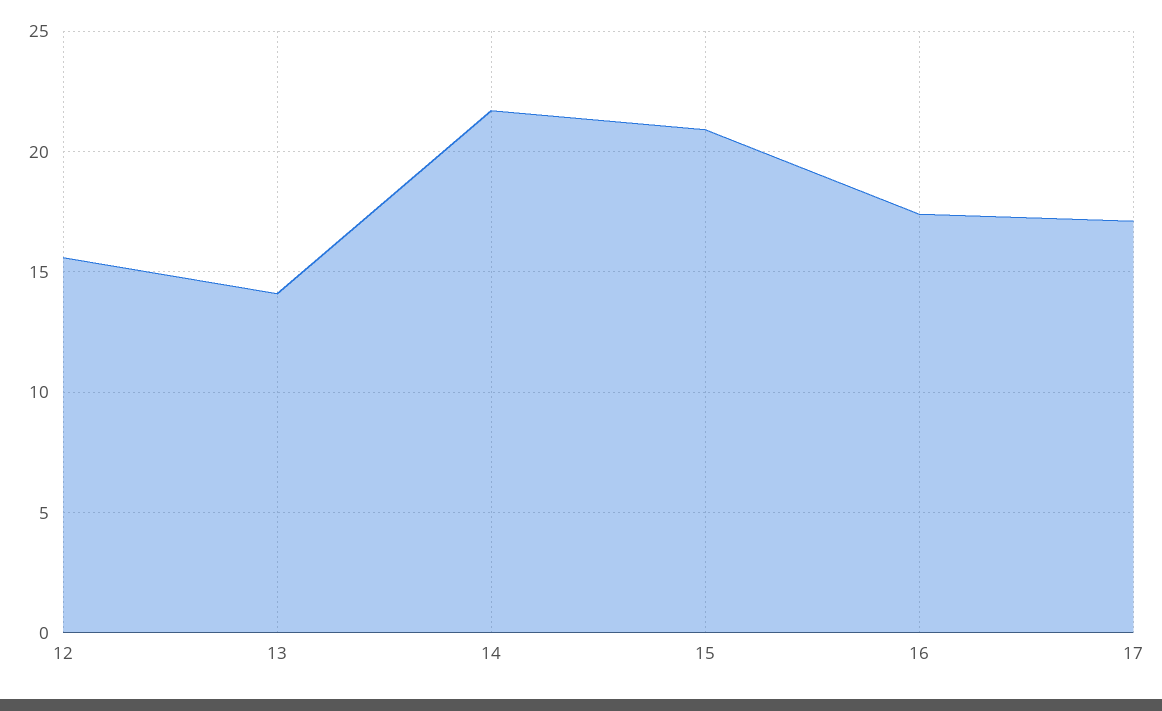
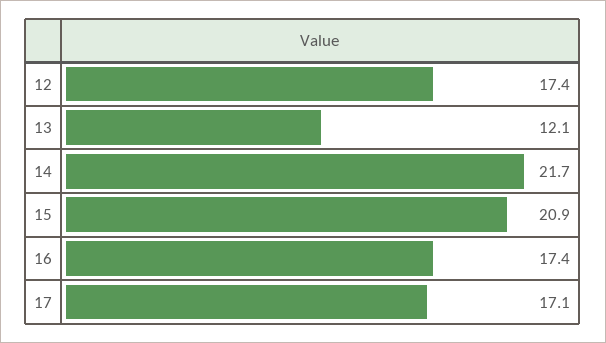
  {
-   "12": 15.5,
+   "12": 17.4,
-   "13": 14,
+   "13": 12.1,
    "14": 21.7,
    "15": 20.9,
    "16": 17.4,
    "17": 17.1
  }

